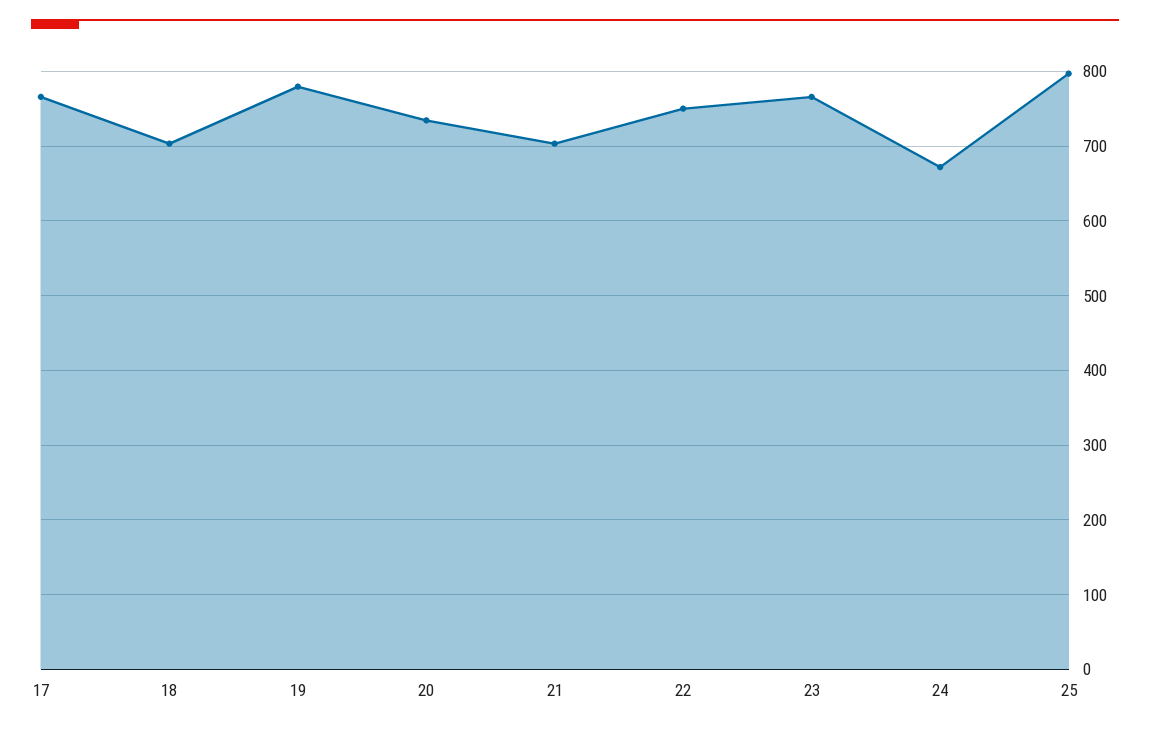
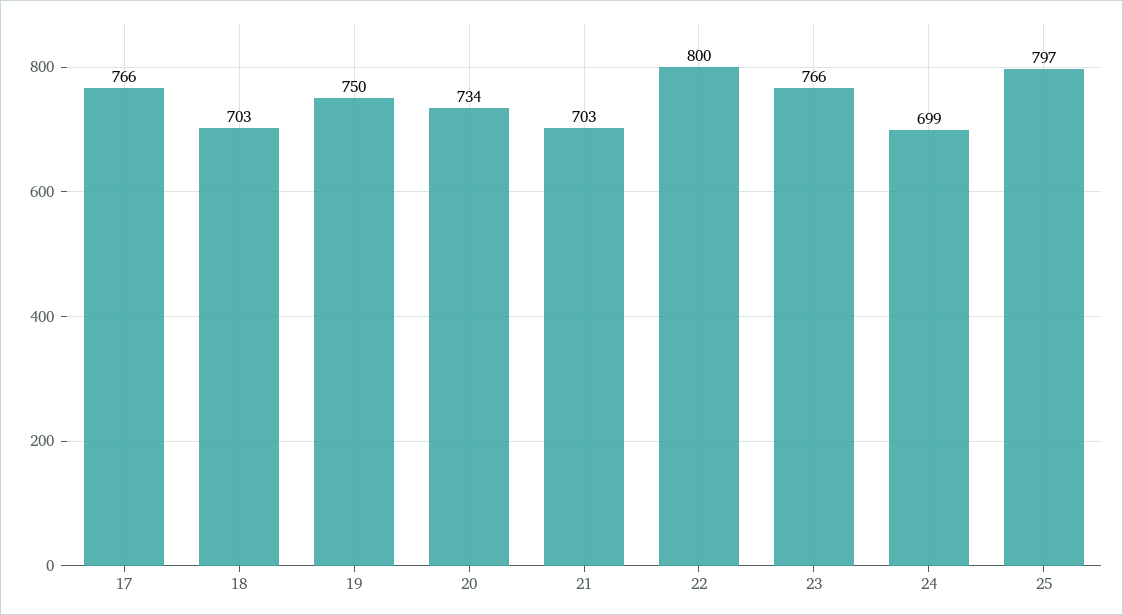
  {
    "17": 766,
    "18": 703,
-   "19": 780,
+   "19": 750,
    "20": 734,
    "21": 703,
-   "22": 750,
+   "22": 800,
    "23": 766,
-   "24": 670,
+   "24": 699,
    "25": 797
  }

